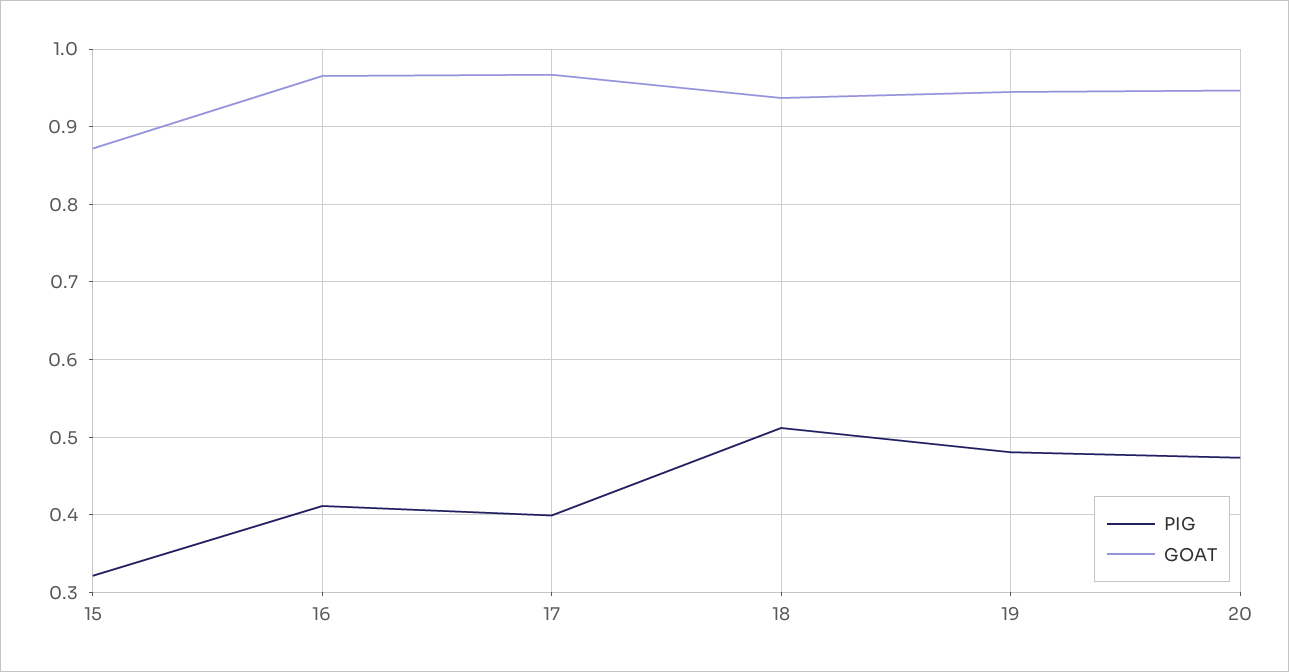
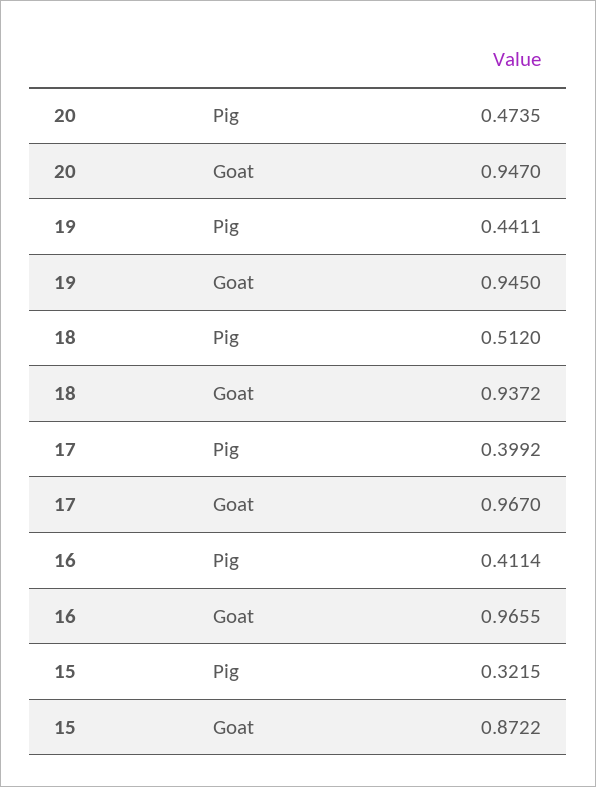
  {
    "PIG": {
      "15": 0.3215,
      "16": 0.4114,
      "17": 0.3992,
      "18": 0.512,
-     "19": 0.48,
+     "19": 0.4411,
      "20": 0.4735
    },
    "GOAT": {
      "15": 0.8722,
      "16": 0.9655,
      "17": 0.967,
      "18": 0.9372,
      "19": 0.945,
      "20": 0.947
    }
  }

